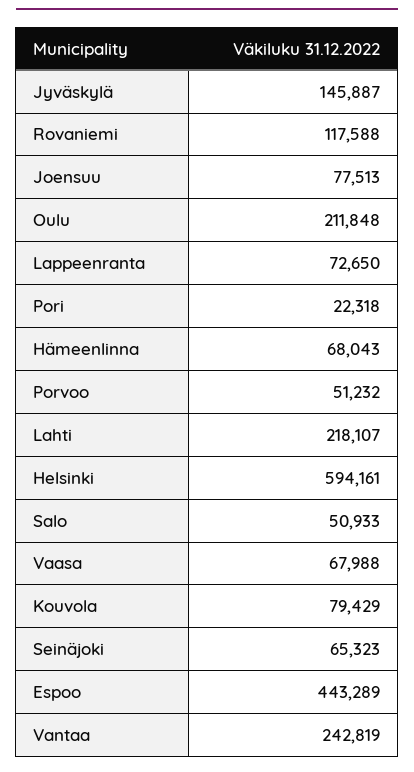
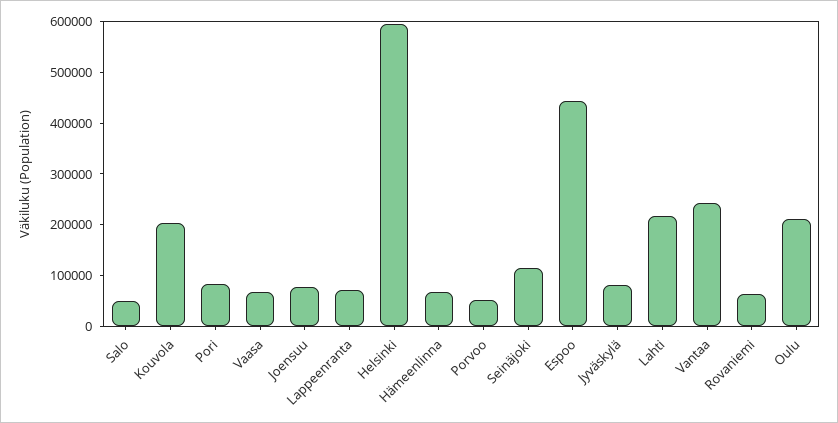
  {
-   "Jyväskylä": 145887,
+   "Jyväskylä": 80000,
-   "Rovaniemi": 117588,
+   "Rovaniemi": 60000,
    "Joensuu": 77513,
    "Oulu": 211848,
    "Lappeenranta": 72650,
-   "Pori": 22318,
+   "Pori": 80000,
    "Hämeenlinna": 68043,
    "Porvoo": 51232,
    "Lahti": 218107,
    "Helsinki": 594161,
    "Salo": 50933,
    "Vaasa": 67988,
-   "Kouvola": 79429,
+   "Kouvola": 200000,
-   "Seinäjoki": 65323,
+   "Seinäjoki": 120000,
    "Espoo": 443289,
    "Vantaa": 242819
  }

